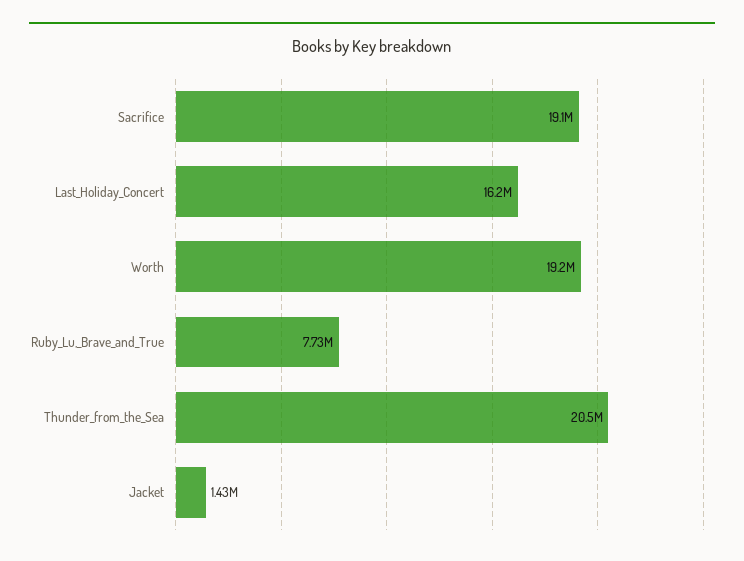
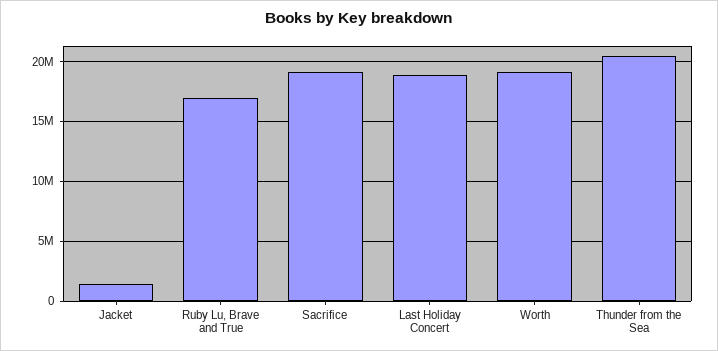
  {
    "Sacrifice": 19100000,
-   "Last_Holiday_Concert": 16200000,
+   "Last_Holiday_Concert": 19000000,
    "Worth": 19200000,
-   "Ruby_Lu,_Brave_and_True": 7730000,
+   "Ruby_Lu,_Brave_and_True": 17000000,
    "Thunder_from_the_Sea": 20500000,
    "Jacket": 1430000
  }

